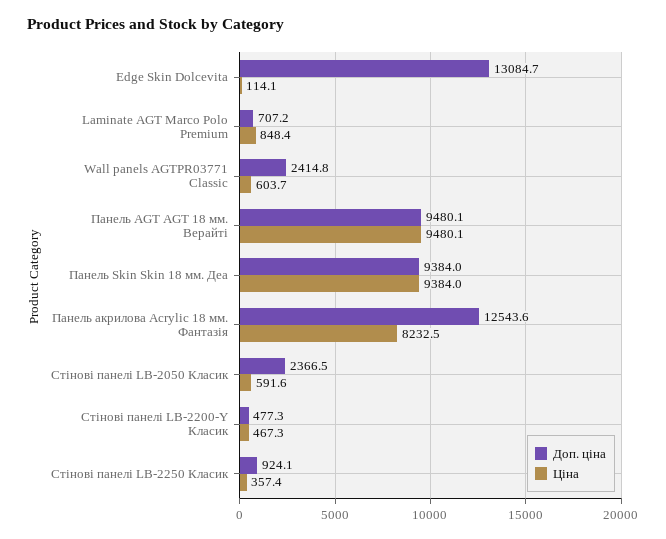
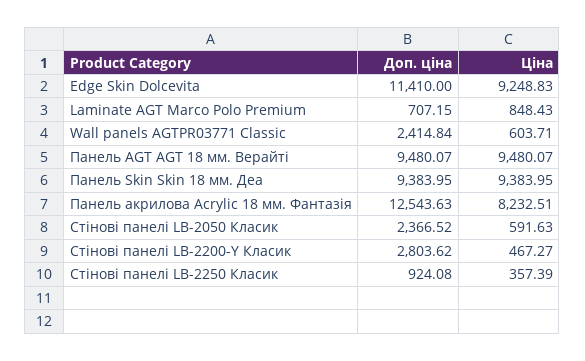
  {
    "Доп. ціна": {
-     "Edge Skin Dolcevita": 13084.7,
+     "Edge Skin Dolcevita": 11410,
      "Laminate AGT Marco Polo Premium": 707.15,
      "Wall panels AGTPR03771 Classic": 2414.84,
      "Панель AGT AGT 18 мм. Верайті": 9480.07,
      "Панель Skin Skin 18 мм. Деа": 9383.95,
      "Панель акрилова Acrylic 18 мм. Фантазія": 12543.63,
      "Стінові панелі LB-2050 Класик": 2366.52,
-     "Стінові панелі LB-2200-Y Класик": 477.3,
+     "Стінові панелі LB-2200-Y Класик": 2803.62,
      "Стінові панелі LB-2250 Класик": 924.08
    },
    "Ціна": {
-     "Edge Skin Dolcevita": 114.1,
+     "Edge Skin Dolcevita": 9248.83,
      "Laminate AGT Marco Polo Premium": 848.43,
      "Wall panels AGTPR03771 Classic": 603.71,
      "Панель AGT AGT 18 мм. Верайті": 9480.07,
      "Панель Skin Skin 18 мм. Деа": 9383.95,
      "Панель акрилова Acrylic 18 мм. Фантазія": 8232.51,
      "Стінові панелі LB-2050 Класик": 591.63,
      "Стінові панелі LB-2200-Y Класик": 467.27,
      "Стінові панелі LB-2250 Класик": 357.39
    }
  }

